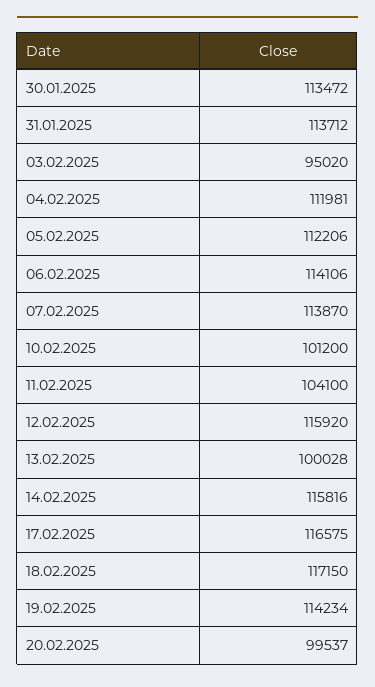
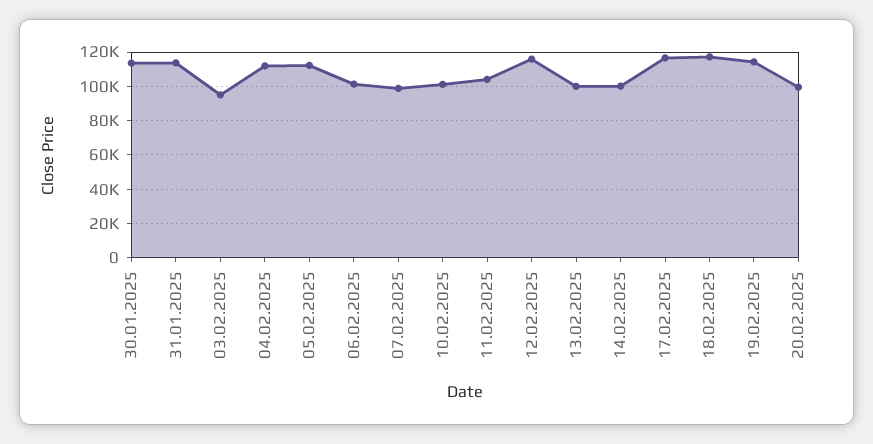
  {
    "30.01.2025": 113472,
    "31.01.2025": 113712,
    "03.02.2025": 95020,
    "04.02.2025": 111981,
    "05.02.2025": 112206,
-   "06.02.2025": 114106,
+   "06.02.2025": 100000,
-   "07.02.2025": 113870,
+   "07.02.2025": 100000,
    "10.02.2025": 101200,
    "11.02.2025": 104100,
    "12.02.2025": 115920,
    "13.02.2025": 100028,
-   "14.02.2025": 115816,
+   "14.02.2025": 100000,
    "17.02.2025": 116575,
    "18.02.2025": 117150,
    "19.02.2025": 114234,
    "20.02.2025": 99537
  }

